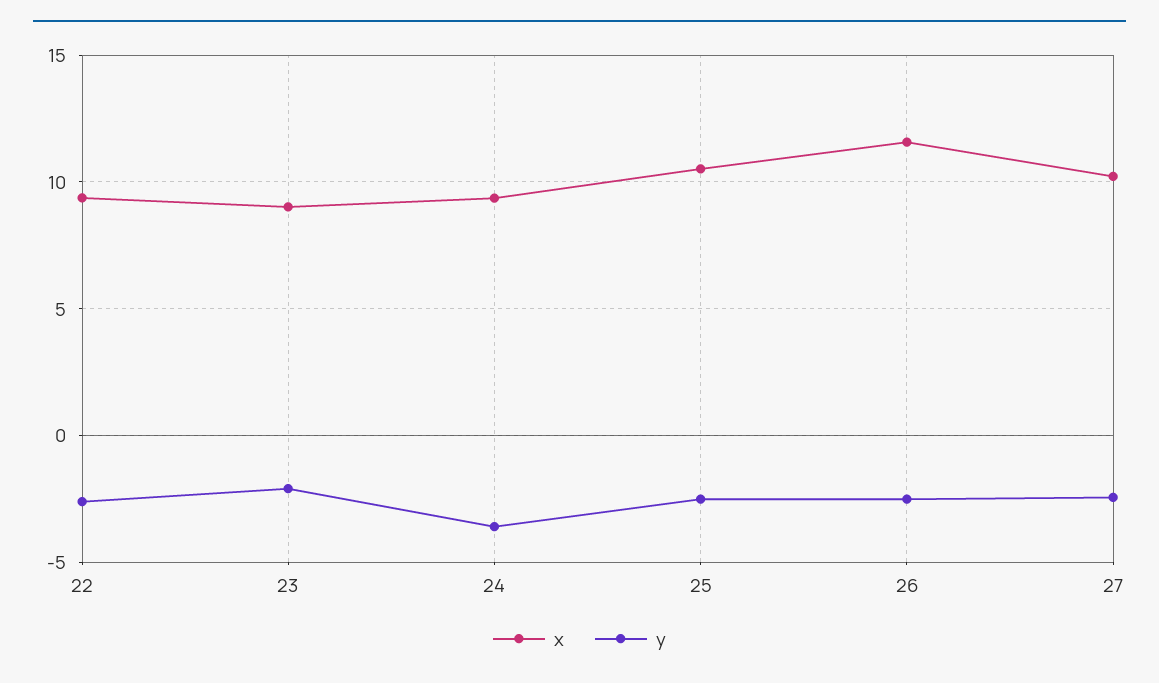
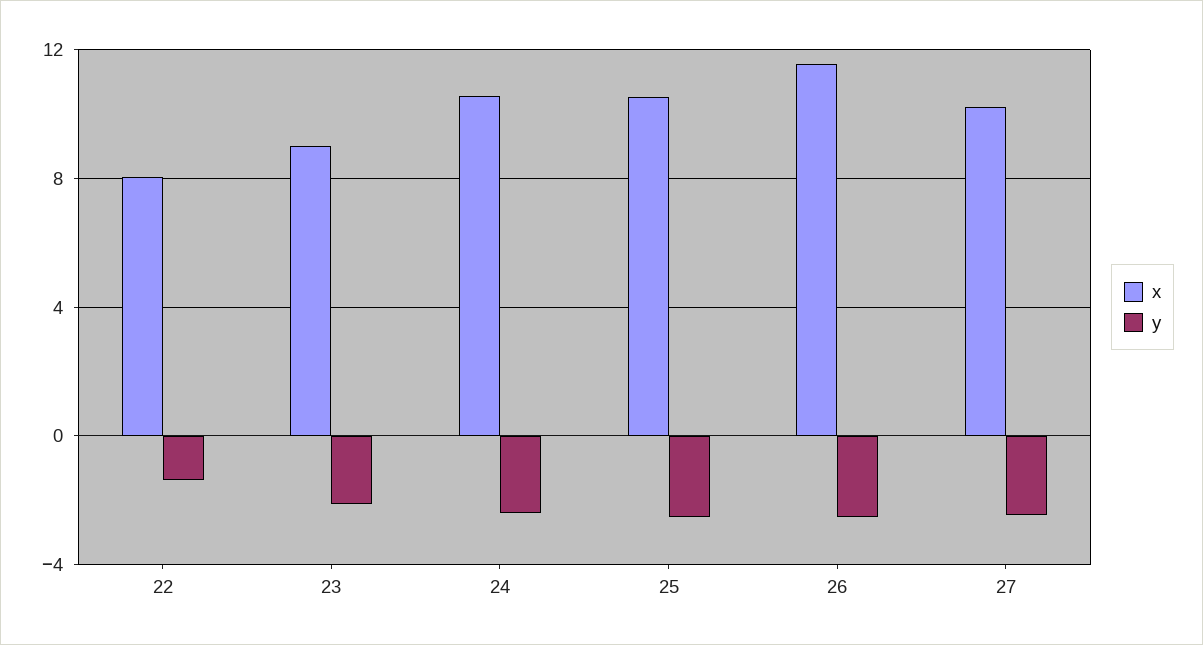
  {
    "x": {
-     "22": 9.5,
+     "22": 8,
      "23": 9,
-     "24": 9.5,
+     "24": 10.5,
      "25": 10.5,
      "26": 11.5,
      "27": 10
    },
    "y": {
-     "22": -2.5,
+     "22": -1.5,
      "23": -2,
-     "24": -3.5,
+     "24": -2.5,
      "25": -2.5,
      "26": -2.5,
      "27": -2.5
    }
  }

